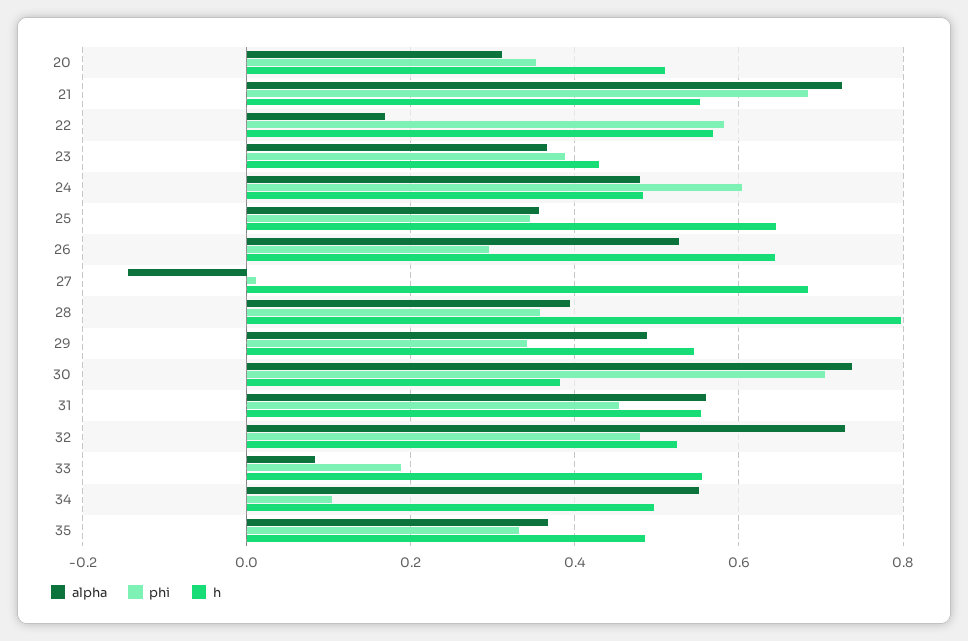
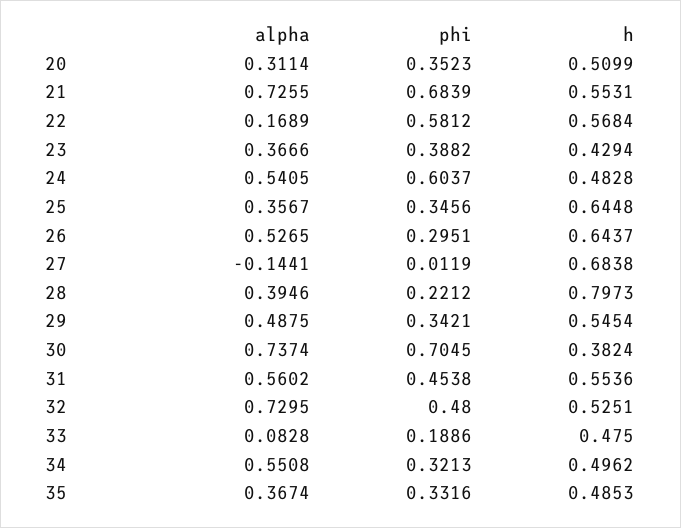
  {
    "alpha": {
      "20": 0.3114,
      "21": 0.7255,
      "22": 0.1689,
      "23": 0.3666,
-     "24": 0.48,
+     "24": 0.5405,
      "25": 0.3567,
      "26": 0.5265,
      "27": -0.1441,
      "28": 0.3946,
      "29": 0.4875,
      "30": 0.7374,
      "31": 0.5602,
      "32": 0.7295,
      "33": 0.0828,
      "34": 0.5508,
      "35": 0.3674
    },
    "phi": {
      "20": 0.3523,
      "21": 0.6839,
      "22": 0.5812,
      "23": 0.3882,
      "24": 0.6037,
      "25": 0.3456,
      "26": 0.2951,
      "27": 0.0119,
-     "28": 0.36,
+     "28": 0.2212,
      "29": 0.3421,
      "30": 0.7045,
      "31": 0.4538,
      "32": 0.48,
      "33": 0.1886,
-     "34": 0.1,
+     "34": 0.3213,
      "35": 0.3316
    },
    "h": {
      "20": 0.5099,
      "21": 0.5531,
      "22": 0.5684,
      "23": 0.4294,
      "24": 0.4828,
      "25": 0.6448,
      "26": 0.6437,
      "27": 0.6838,
      "28": 0.7973,
      "29": 0.5454,
      "30": 0.3824,
      "31": 0.5536,
      "32": 0.5251,
-     "33": 0.56,
+     "33": 0.475,
      "34": 0.4962,
      "35": 0.4853
    }
  }

